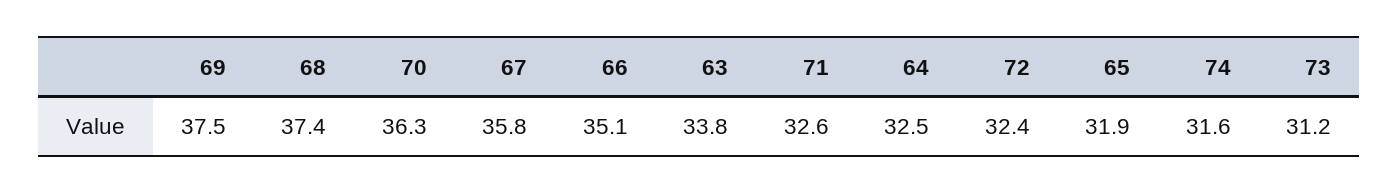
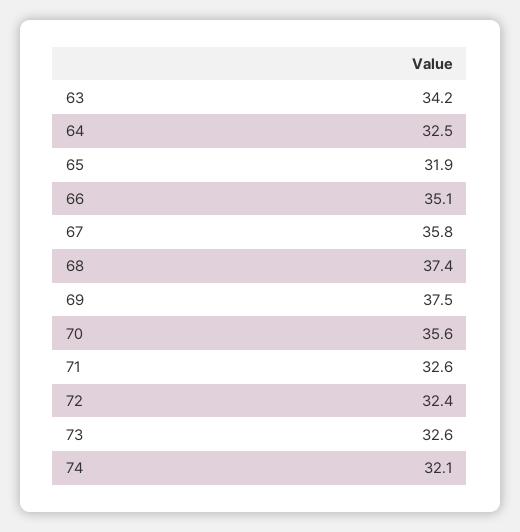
  {
    "69": 37.5,
    "68": 37.4,
-   "70": 36.3,
+   "70": 35.6,
    "67": 35.8,
    "66": 35.1,
-   "63": 33.8,
+   "63": 34.2,
    "71": 32.6,
    "64": 32.5,
    "72": 32.4,
    "65": 31.9,
-   "74": 31.6,
+   "74": 32.1,
-   "73": 31.2
+   "73": 32.6
  }

